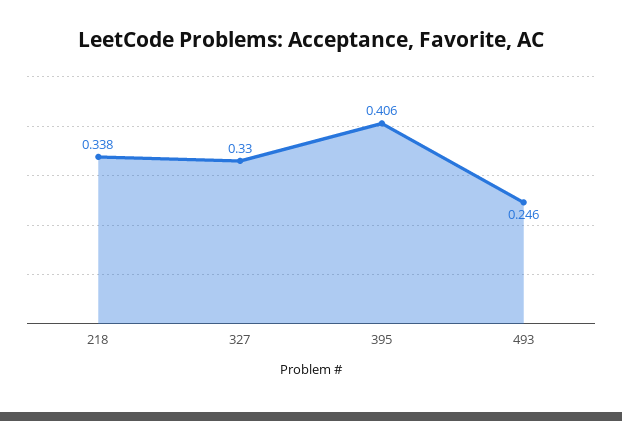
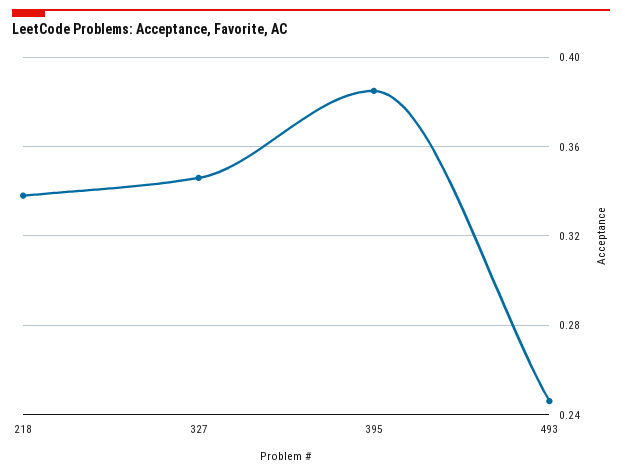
  {
    "218": 0.338,
-   "327": 0.33,
+   "327": 0.345,
-   "395": 0.406,
+   "395": 0.385,
    "493": 0.246
  }

